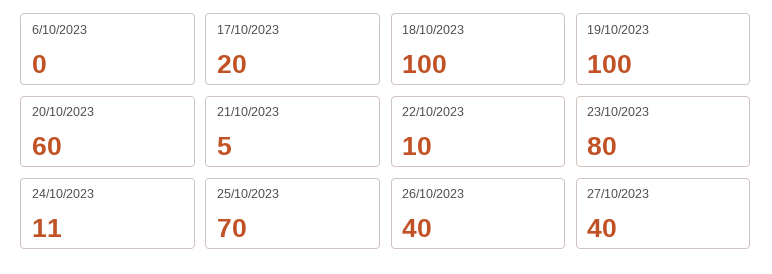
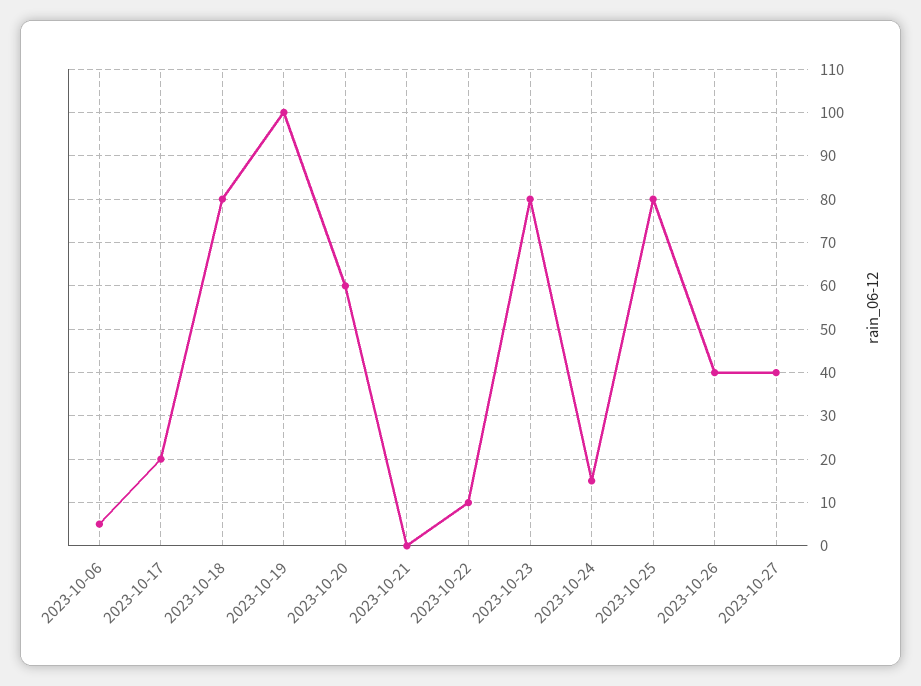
  {
-   "6/10/2023": 0,
+   "6/10/2023": 5,
    "17/10/2023": 20,
-   "18/10/2023": 100,
+   "18/10/2023": 80,
    "19/10/2023": 100,
    "20/10/2023": 60,
-   "21/10/2023": 5,
+   "21/10/2023": 0,
    "22/10/2023": 10,
    "23/10/2023": 80,
-   "24/10/2023": 11,
+   "24/10/2023": 15,
-   "25/10/2023": 70,
+   "25/10/2023": 80,
    "26/10/2023": 40,
    "27/10/2023": 40
  }

